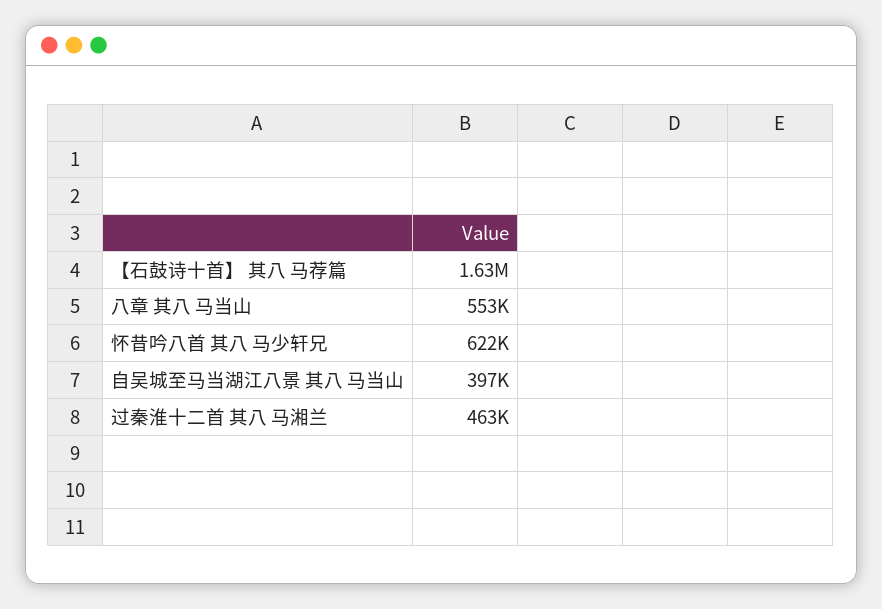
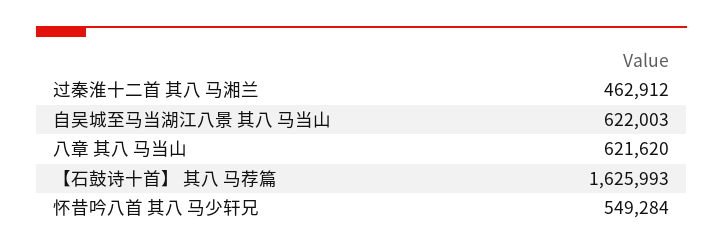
  {
    "【石鼓诗十首】 其八 马荐篇": 1625993,
-   "八章 其八 马当山": 553000,
+   "八章 其八 马当山": 621620,
-   "怀昔吟八首 其八 马少轩兄": 622000,
+   "怀昔吟八首 其八 马少轩兄": 549284,
-   "自吴城至马当湖江八景 其八 马当山": 397000,
+   "自吴城至马当湖江八景 其八 马当山": 622003,
    "过秦淮十二首 其八 马湘兰": 462912
  }

